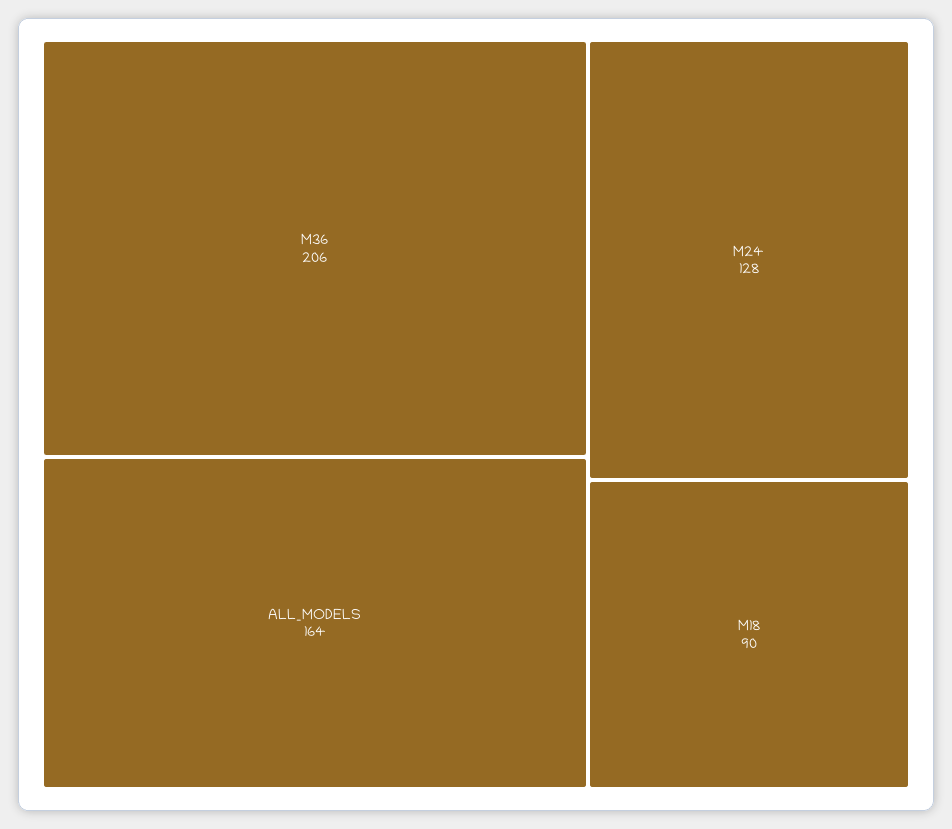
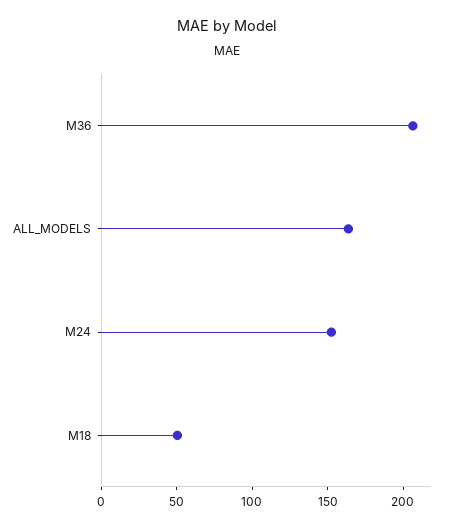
  {
    "M36": 206,
    "ALL_MODELS": 164,
-   "M24": 128,
+   "M24": 150,
-   "M18": 90
+   "M18": 50
  }

